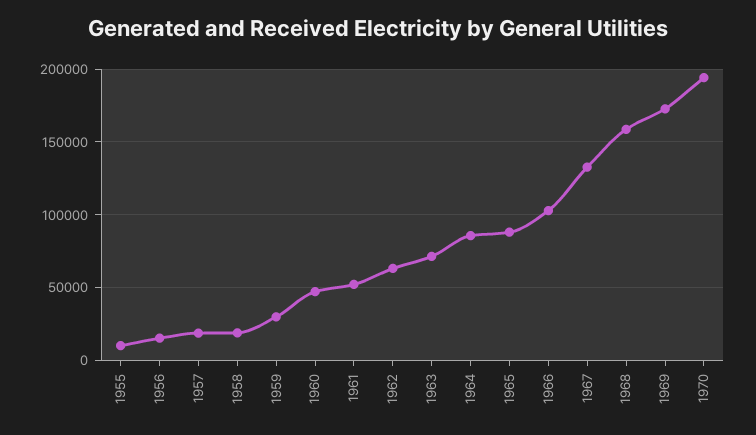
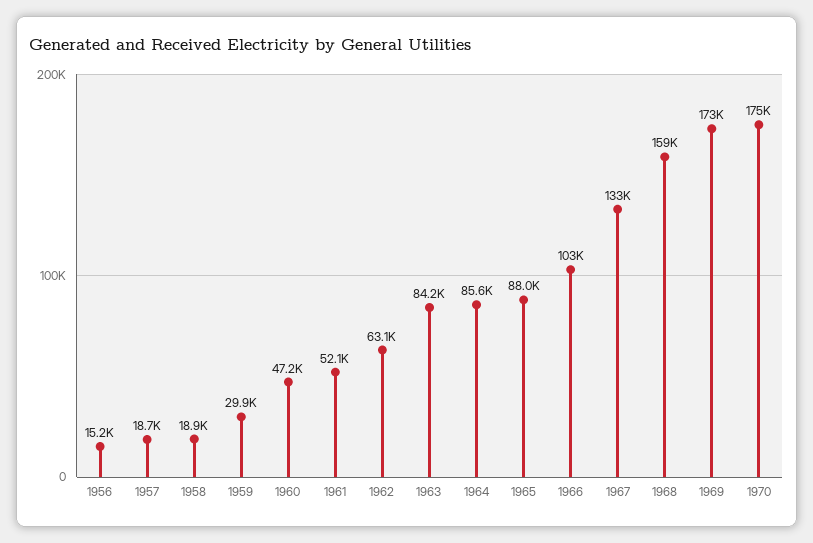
  {
-   "1955": 10000,
    "1956": 15200,
    "1957": 18700,
    "1958": 18900,
    "1959": 29900,
    "1960": 47200,
    "1961": 52100,
    "1962": 63100,
-   "1963": 70000,
+   "1963": 84200,
    "1964": 85600,
    "1965": 88000,
    "1966": 103000,
    "1967": 133000,
    "1968": 159000,
    "1969": 173000,
-   "1970": 195000
+   "1970": 175000
  }

